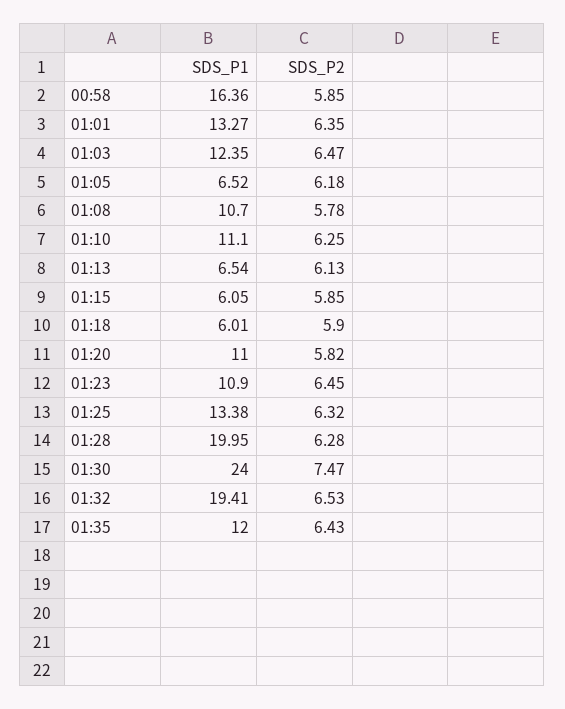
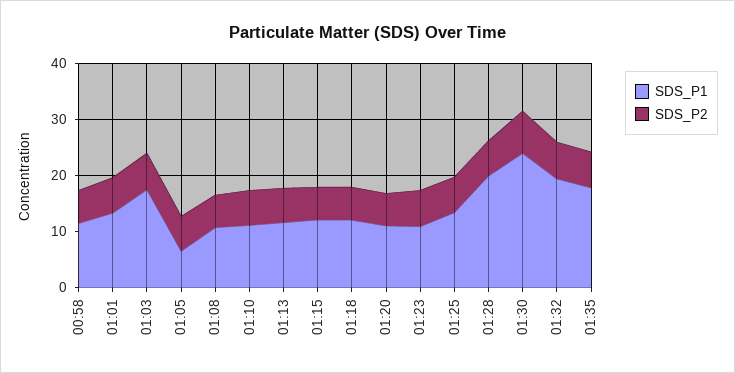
  {
    "SDS_P1": {
-     "00:58": 16.36,
+     "00:58": 12,
      "01:01": 13.27,
-     "01:03": 12.35,
+     "01:03": 18,
      "01:05": 6.52,
      "01:08": 10.7,
      "01:10": 11.1,
-     "01:13": 6.54,
+     "01:13": 12,
-     "01:15": 6.05,
+     "01:15": 12,
-     "01:18": 6.01,
+     "01:18": 12,
      "01:20": 11,
      "01:23": 10.9,
      "01:25": 13.38,
      "01:28": 19.95,
      "01:30": 24,
      "01:32": 19.41,
-     "01:35": 12
+     "01:35": 18
    },
    "SDS_P2": {
      "00:58": 5.85,
      "01:01": 6.35,
      "01:03": 6.47,
      "01:05": 6.18,
      "01:08": 5.78,
      "01:10": 6.25,
      "01:13": 6.13,
      "01:15": 5.85,
      "01:18": 5.9,
      "01:20": 5.82,
      "01:23": 6.45,
      "01:25": 6.32,
      "01:28": 6.28,
      "01:30": 7.47,
      "01:32": 6.53,
      "01:35": 6.43
    }
  }

